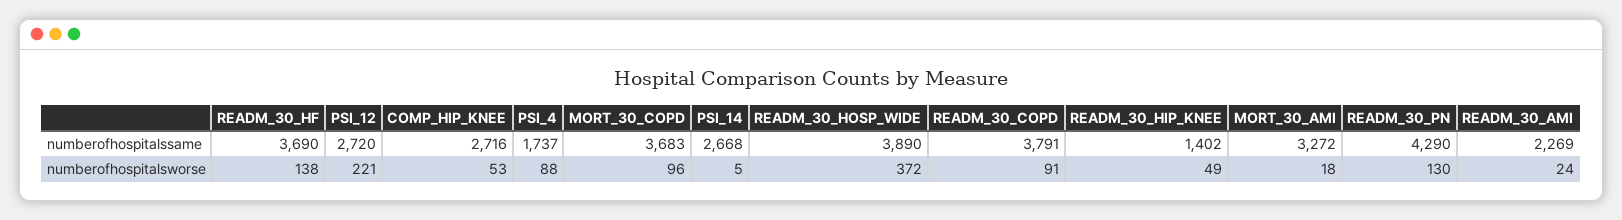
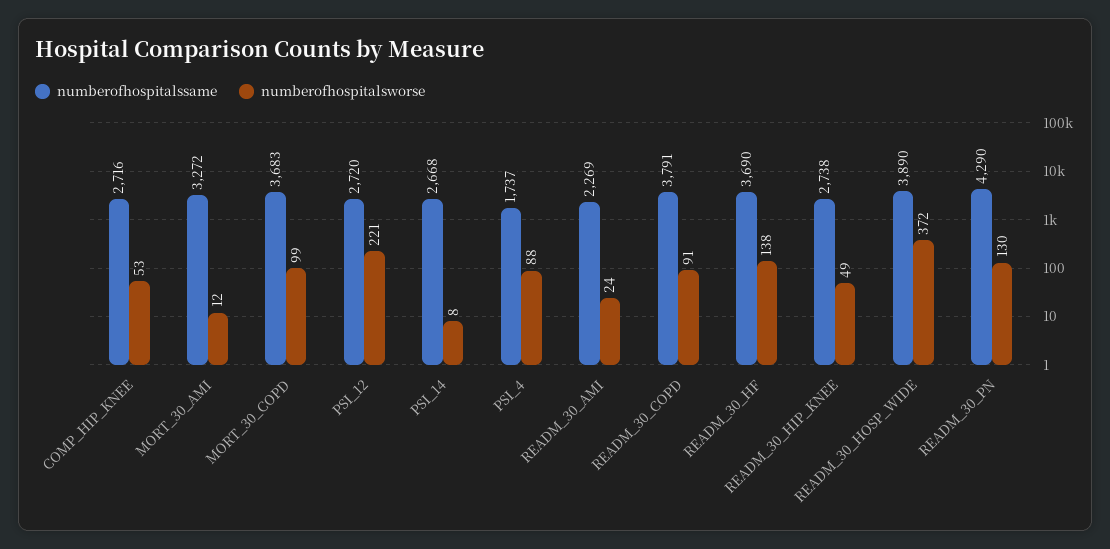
  {
    "numberofhospitalssame": {
      "READM_30_HF": 3690,
      "PSI_12": 2720,
      "COMP_HIP_KNEE": 2716,
      "PSI_4": 1737,
      "MORT_30_COPD": 3683,
      "PSI_14": 2668,
      "READM_30_HOSP_WIDE": 3890,
      "READM_30_COPD": 3791,
-     "READM_30_HIP_KNEE": 1402,
+     "READM_30_HIP_KNEE": 2738,
      "MORT_30_AMI": 3272,
      "READM_30_PN": 4290,
      "READM_30_AMI": 2269
    },
    "numberofhospitalsworse": {
      "READM_30_HF": 138,
      "PSI_12": 221,
      "COMP_HIP_KNEE": 53,
      "PSI_4": 88,
-     "MORT_30_COPD": 96,
+     "MORT_30_COPD": 99,
-     "PSI_14": 5,
+     "PSI_14": 8,
      "READM_30_HOSP_WIDE": 372,
      "READM_30_COPD": 91,
      "READM_30_HIP_KNEE": 49,
-     "MORT_30_AMI": 18,
+     "MORT_30_AMI": 12,
      "READM_30_PN": 130,
      "READM_30_AMI": 24
    }
  }

